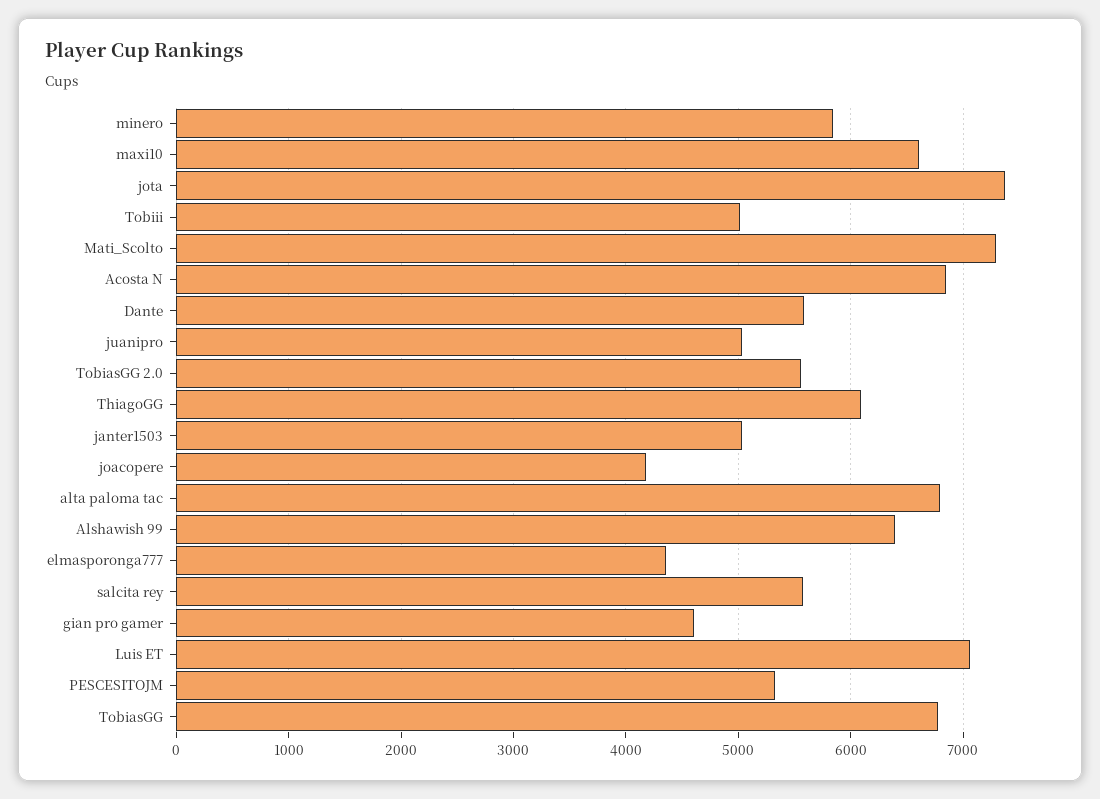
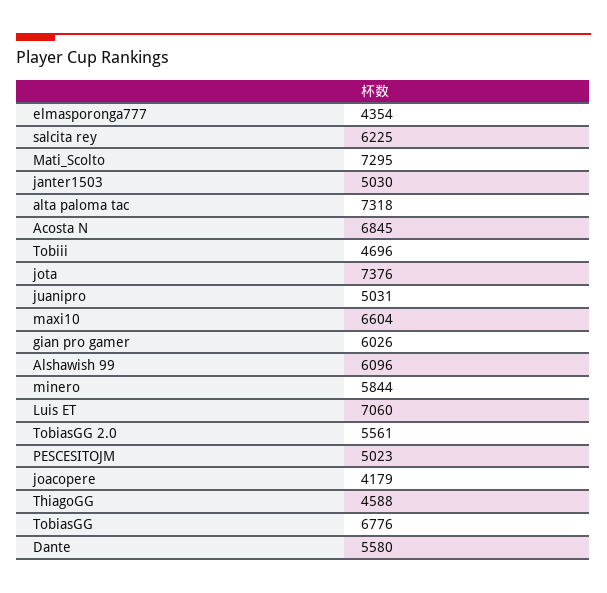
  {
    "minero": 5844,
    "maxi10": 6604,
    "jota": 7376,
-   "Tobiii": 5000,
+   "Tobiii": 4696,
    "Mati_Scolto": 7295,
    "Acosta N": 6845,
    "Dante": 5580,
    "juanipro": 5031,
    "TobiasGG 2.0": 5561,
-   "ThiagoGG": 6100,
+   "ThiagoGG": 4588,
    "janter1503": 5030,
    "joacopere": 4179,
-   "alta paloma tac": 6800,
+   "alta paloma tac": 7318,
-   "Alshawish 99": 6400,
+   "Alshawish 99": 6096,
    "elmasporonga777": 4354,
-   "salcita rey": 5600,
+   "salcita rey": 6225,
-   "gian pro gamer": 4600,
+   "gian pro gamer": 6026,
    "Luis ET": 7060,
-   "PESCESITOJM": 5300,
+   "PESCESITOJM": 5023,
    "TobiasGG": 6776
  }

